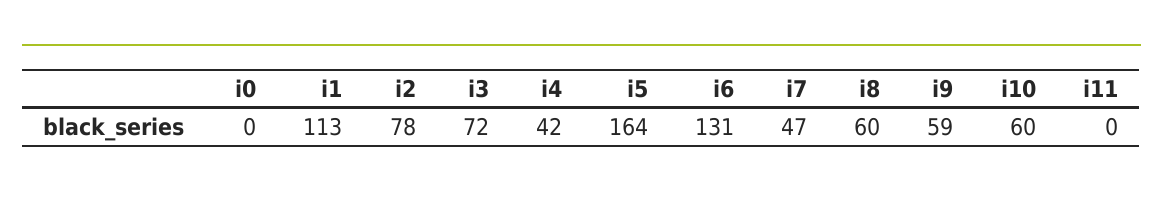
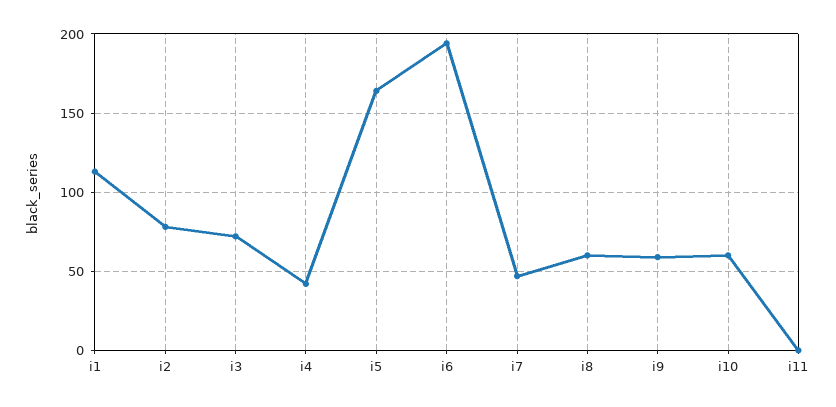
  {
-   "i0": 0,
    "i1": 113,
    "i2": 78,
    "i3": 72,
    "i4": 42,
    "i5": 164,
-   "i6": 131,
+   "i6": 195,
    "i7": 47,
    "i8": 60,
    "i9": 59,
    "i10": 60,
    "i11": 0
  }

